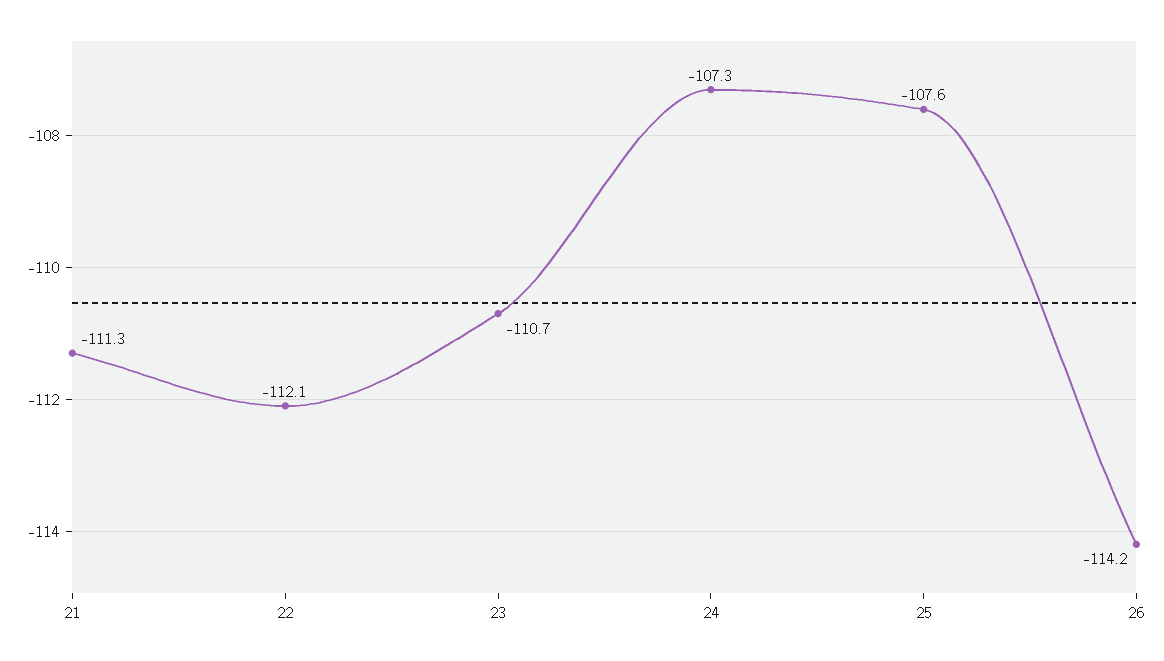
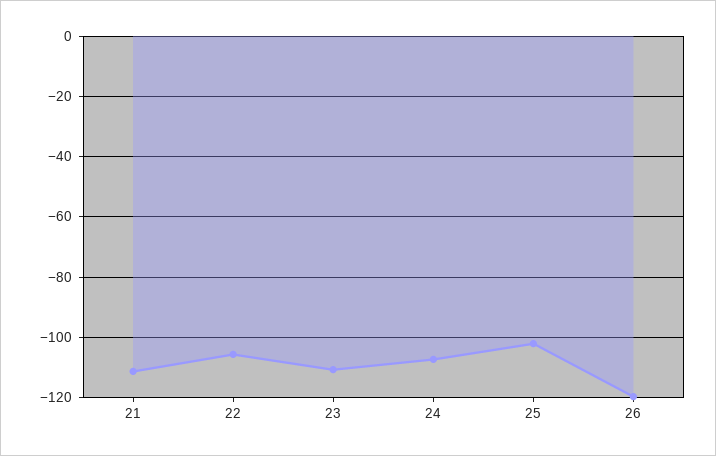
  {
    "21": -111.3,
-   "22": -112.1,
+   "22": -106,
    "23": -110.7,
    "24": -107.3,
-   "25": -107.6,
+   "25": -102,
-   "26": -114.2
+   "26": -120
  }

